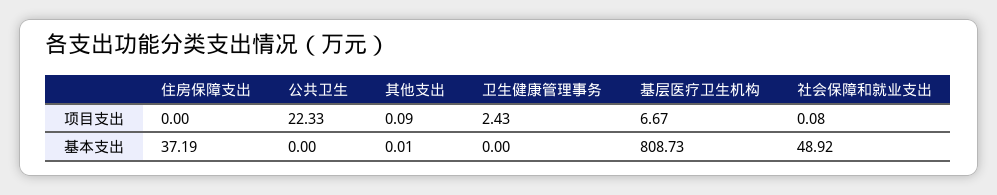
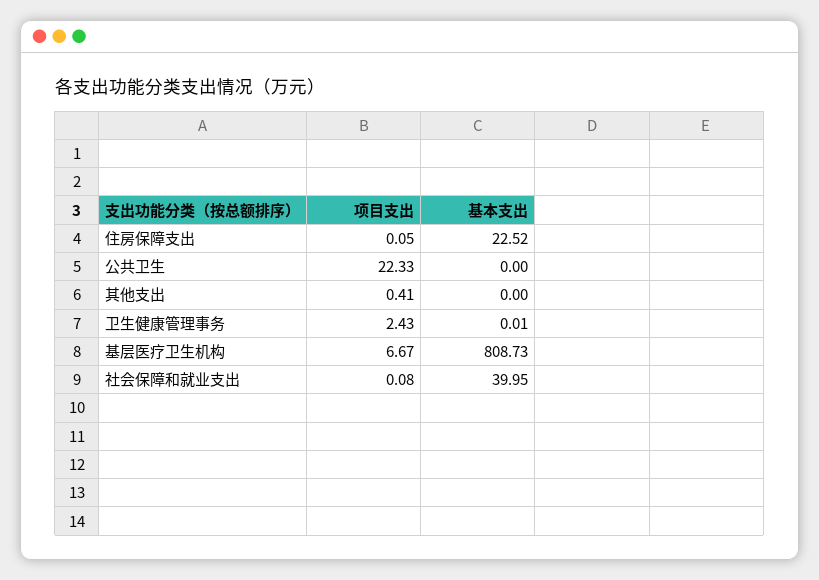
  {
    "住房保障支出": {
-     "项目支出": 0,
+     "项目支出": 0.05,
-     "基本支出": 37.19
+     "基本支出": 22.52
    },
    "公共卫生": {
      "项目支出": 22.33,
      "基本支出": 0
    },
    "其他支出": {
-     "项目支出": 0.09,
+     "项目支出": 0.41,
-     "基本支出": 0.01
+     "基本支出": 0
    },
    "卫生健康管理事务": {
      "项目支出": 2.43,
-     "基本支出": 0
+     "基本支出": 0.01
    },
    "基层医疗卫生机构": {
      "项目支出": 6.67,
      "基本支出": 808.73
    },
    "社会保障和就业支出": {
      "项目支出": 0.08,
-     "基本支出": 48.92
+     "基本支出": 39.95
    }
  }

